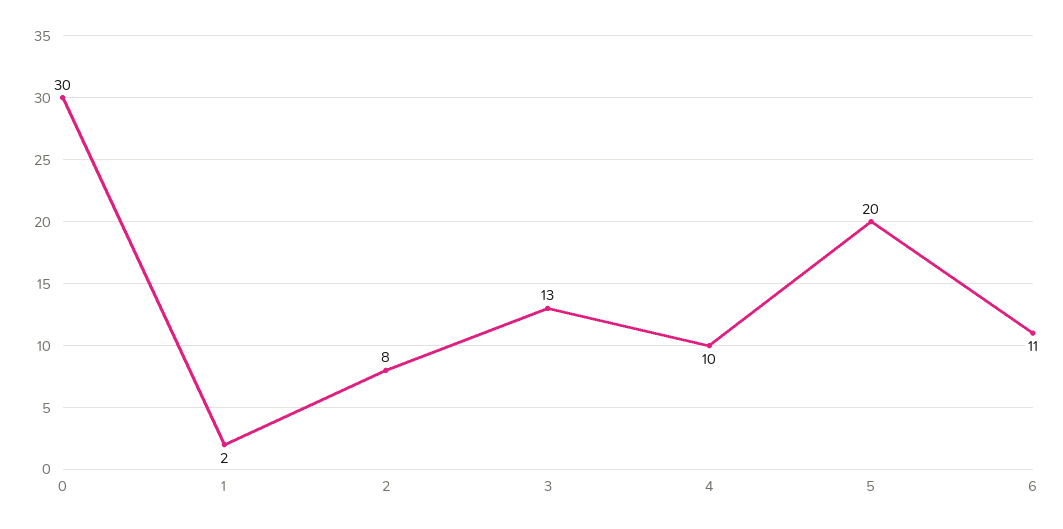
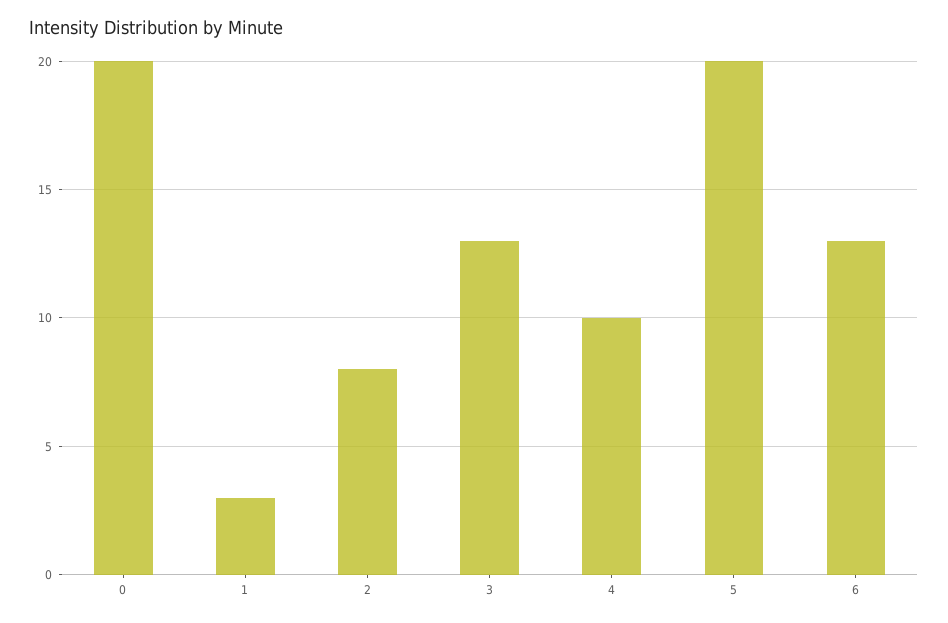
  {
-   "0": 30,
+   "0": 20,
-   "1": 2,
+   "1": 3,
    "2": 8,
    "3": 13,
    "4": 10,
    "5": 20,
-   "6": 11
+   "6": 13
  }

